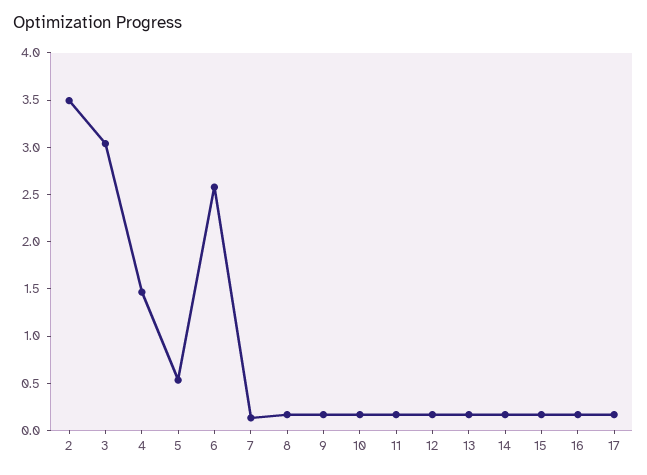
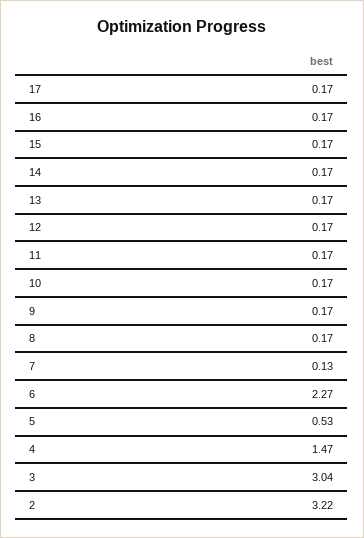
  {
-   "2": 3.5,
+   "2": 3.22,
    "3": 3.04,
    "4": 1.47,
    "5": 0.53,
-   "6": 2.6,
+   "6": 2.27,
    "7": 0.13,
    "8": 0.17,
    "9": 0.17,
    "10": 0.17,
    "11": 0.17,
    "12": 0.17,
    "13": 0.17,
    "14": 0.17,
    "15": 0.17,
    "16": 0.17,
    "17": 0.17
  }

